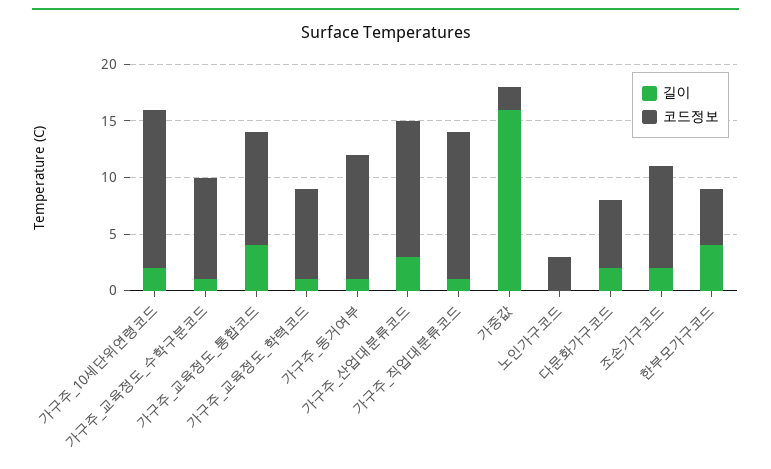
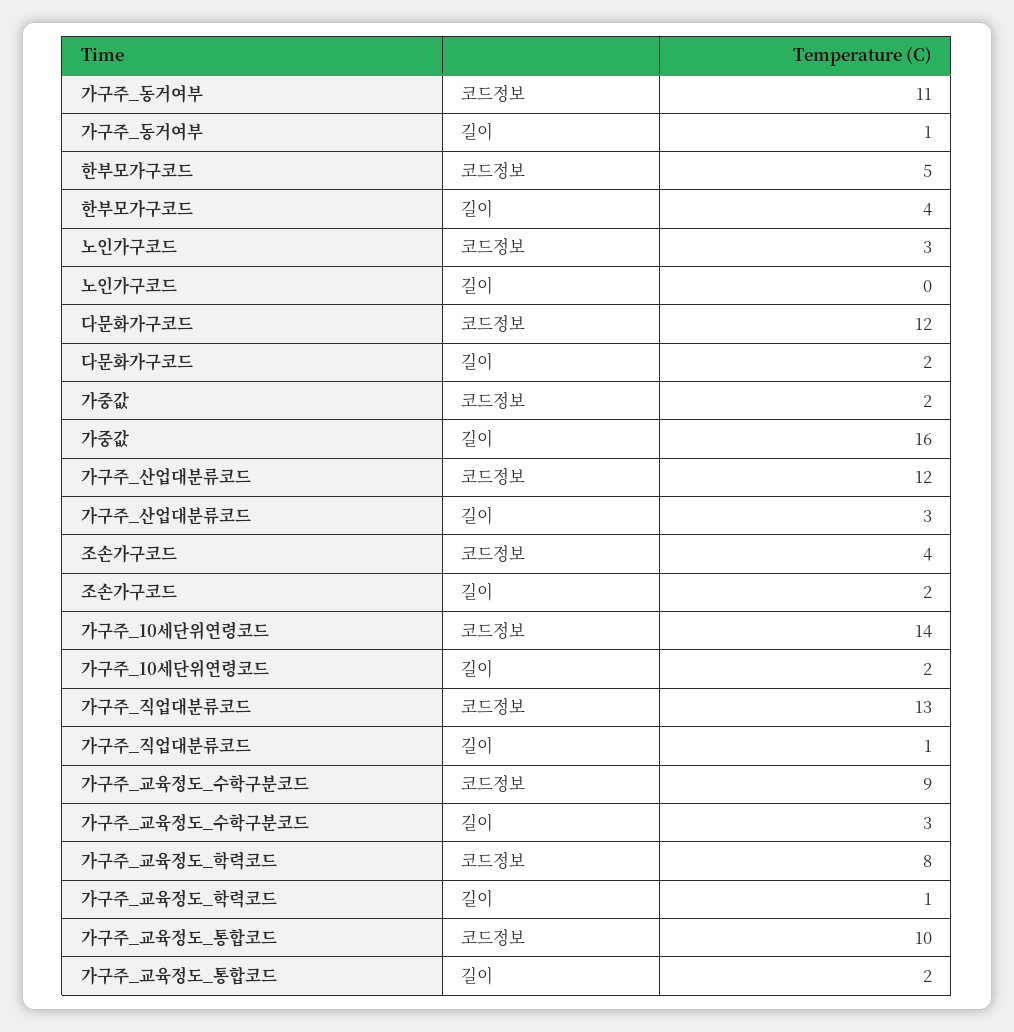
  {
    "길이": {
      "가구주_10세단위연령코드": 2,
-     "가구주_교육정도_수학구분코드": 1,
+     "가구주_교육정도_수학구분코드": 3,
-     "가구주_교육정도_통합코드": 4,
+     "가구주_교육정도_통합코드": 2,
      "가구주_교육정도_학력코드": 1,
      "가구주_동거여부": 1,
      "가구주_산업대분류코드": 3,
      "가구주_직업대분류코드": 1,
      "가중값": 16,
      "노인가구코드": 0,
      "다문화가구코드": 2,
      "조손가구코드": 2,
      "한부모가구코드": 4
    },
    "코드정보": {
      "가구주_10세단위연령코드": 14,
      "가구주_교육정도_수학구분코드": 9,
      "가구주_교육정도_통합코드": 10,
      "가구주_교육정도_학력코드": 8,
      "가구주_동거여부": 11,
      "가구주_산업대분류코드": 12,
      "가구주_직업대분류코드": 13,
      "가중값": 2,
      "노인가구코드": 3,
-     "다문화가구코드": 6,
+     "다문화가구코드": 12,
-     "조손가구코드": 9,
+     "조손가구코드": 4,
      "한부모가구코드": 5
    }
  }

